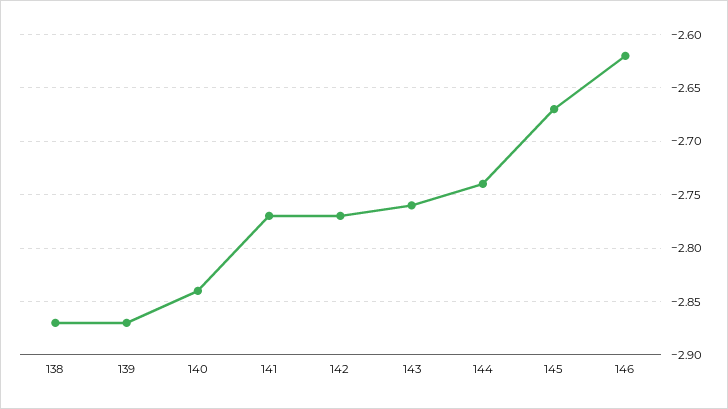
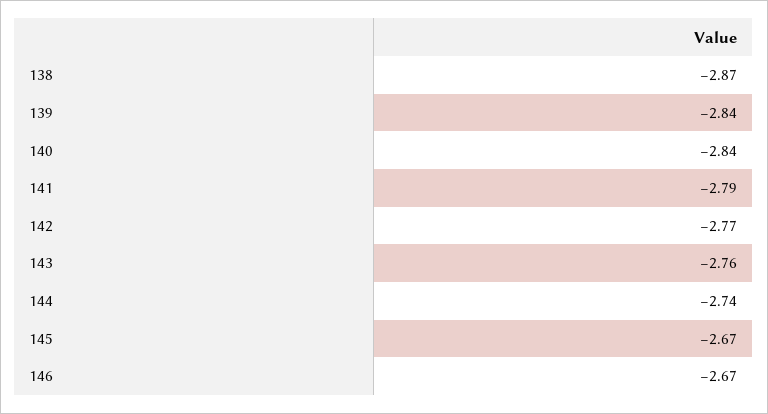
  {
    "138": -2.87,
-   "139": -2.87,
+   "139": -2.84,
    "140": -2.84,
-   "141": -2.77,
+   "141": -2.79,
    "142": -2.77,
    "143": -2.76,
    "144": -2.74,
    "145": -2.67,
-   "146": -2.62
+   "146": -2.67
  }

